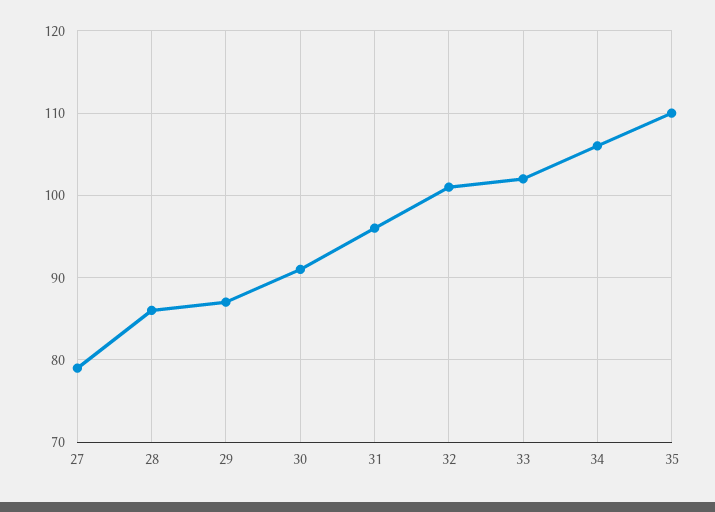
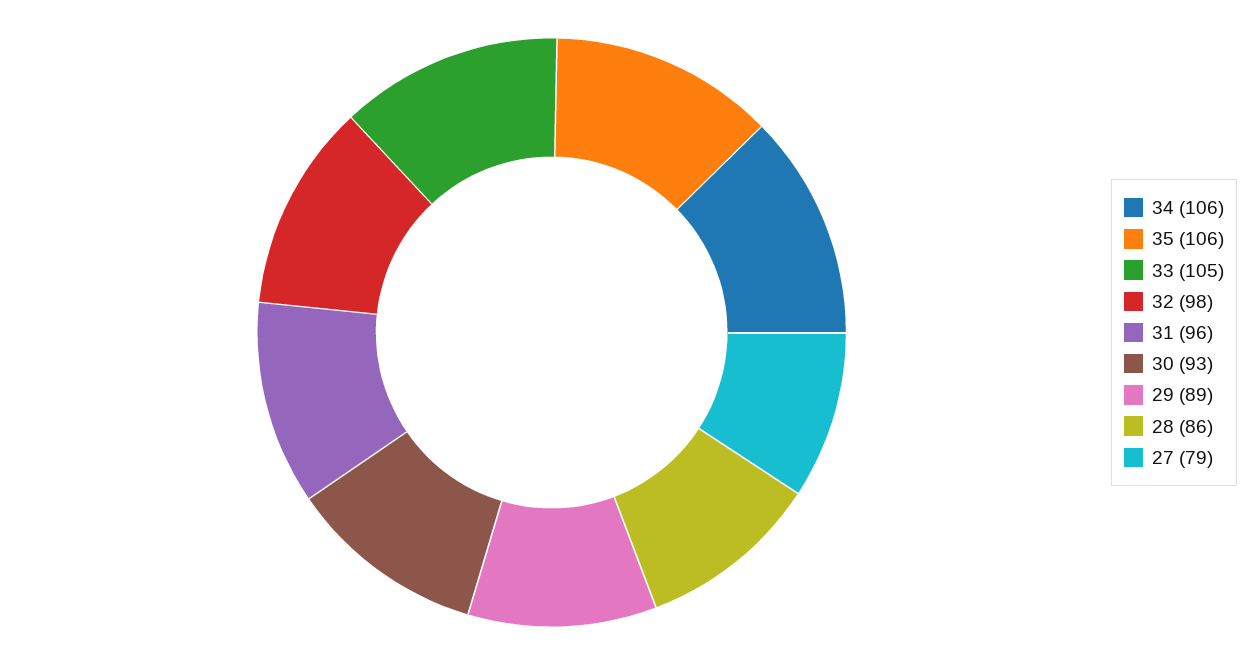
  {
    "27": 79,
    "28": 86,
-   "29": 87,
+   "29": 89,
-   "30": 91,
+   "30": 93,
    "31": 96,
-   "32": 101,
+   "32": 98,
-   "33": 102,
+   "33": 105,
    "34": 106,
-   "35": 110
+   "35": 106
  }

